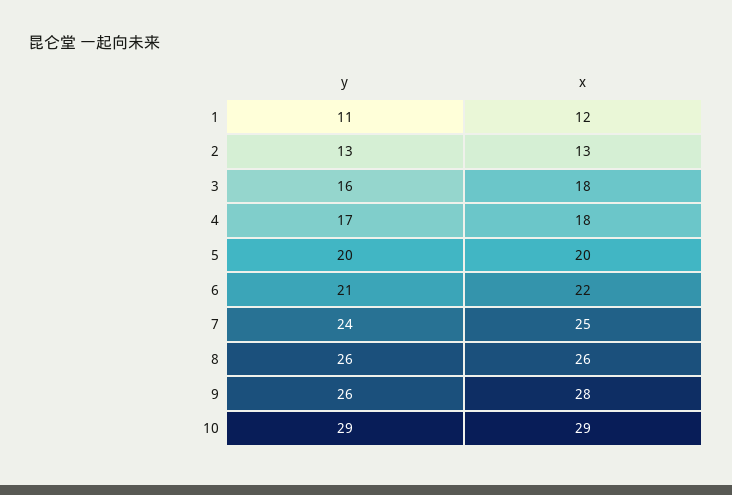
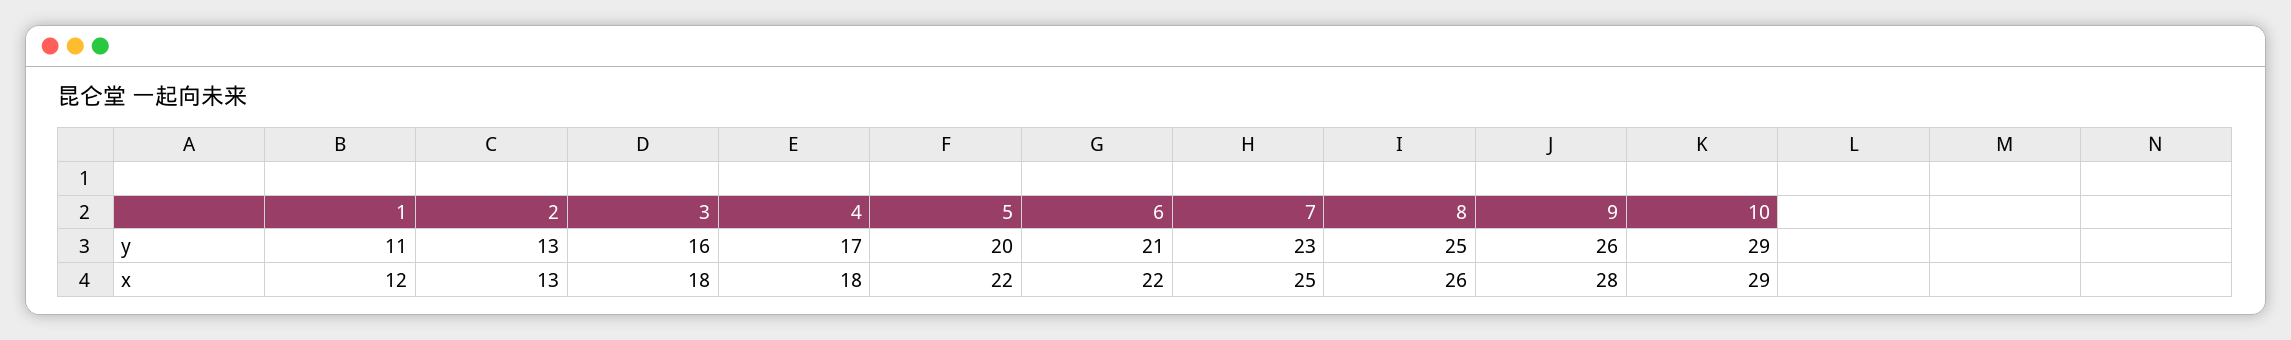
  {
    "y": {
      "1": 11,
      "2": 13,
      "3": 16,
      "4": 17,
      "5": 20,
      "6": 21,
-     "7": 24,
+     "7": 23,
-     "8": 26,
+     "8": 25,
      "9": 26,
      "10": 29
    },
    "x": {
      "1": 12,
      "2": 13,
      "3": 18,
      "4": 18,
-     "5": 20,
+     "5": 22,
      "6": 22,
      "7": 25,
      "8": 26,
      "9": 28,
      "10": 29
    }
  }

